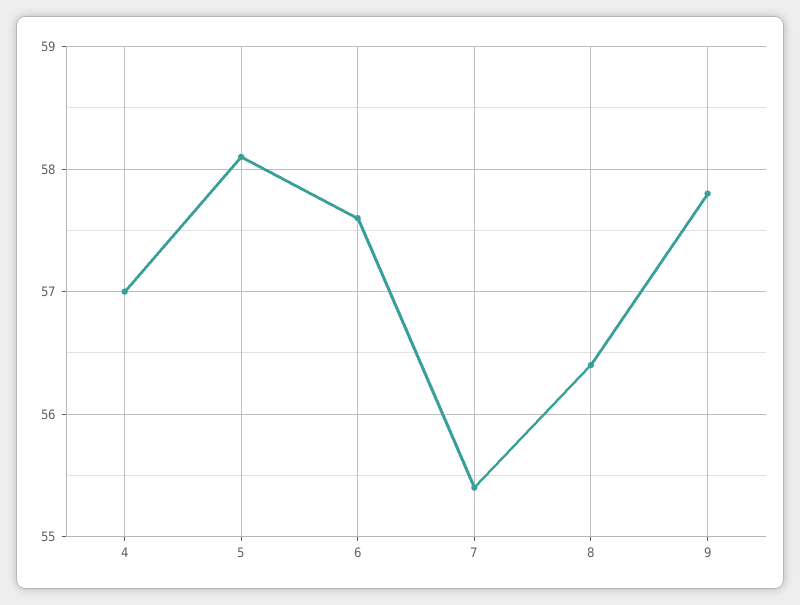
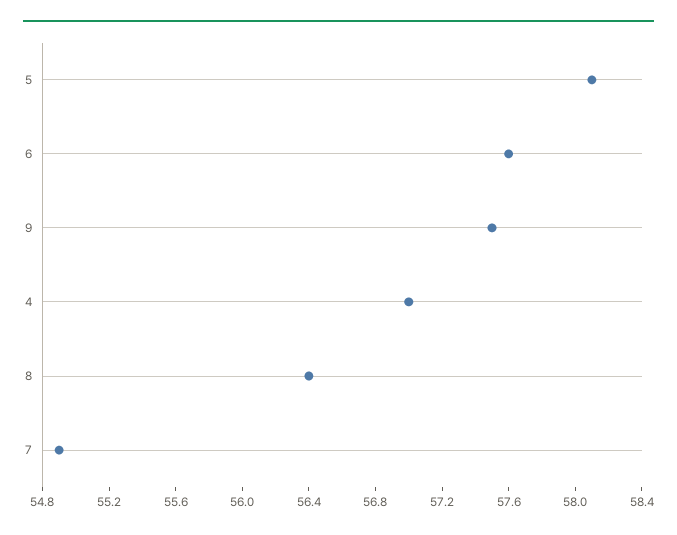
  {
    "4": 57,
    "5": 58.1,
    "6": 57.6,
-   "7": 55.4,
+   "7": 54.9,
    "8": 56.4,
-   "9": 57.8
+   "9": 57.5
  }

